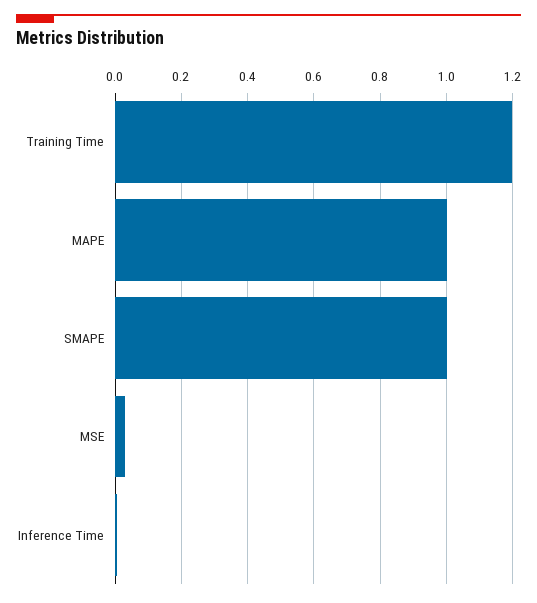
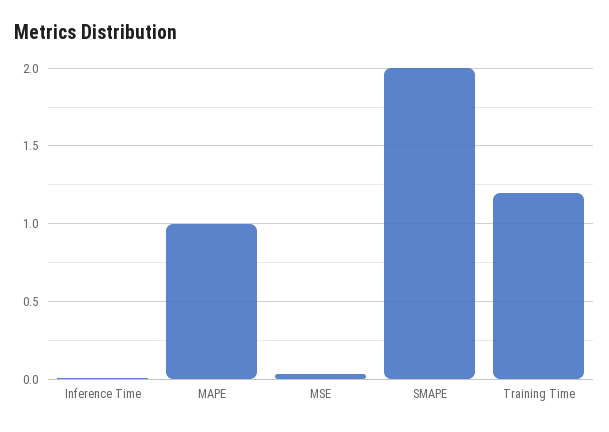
  {
    "Training Time": 1.2,
    "MAPE": 1,
-   "SMAPE": 1,
+   "SMAPE": 2,
    "MSE": 0.04,
    "Inference Time": 0
  }

